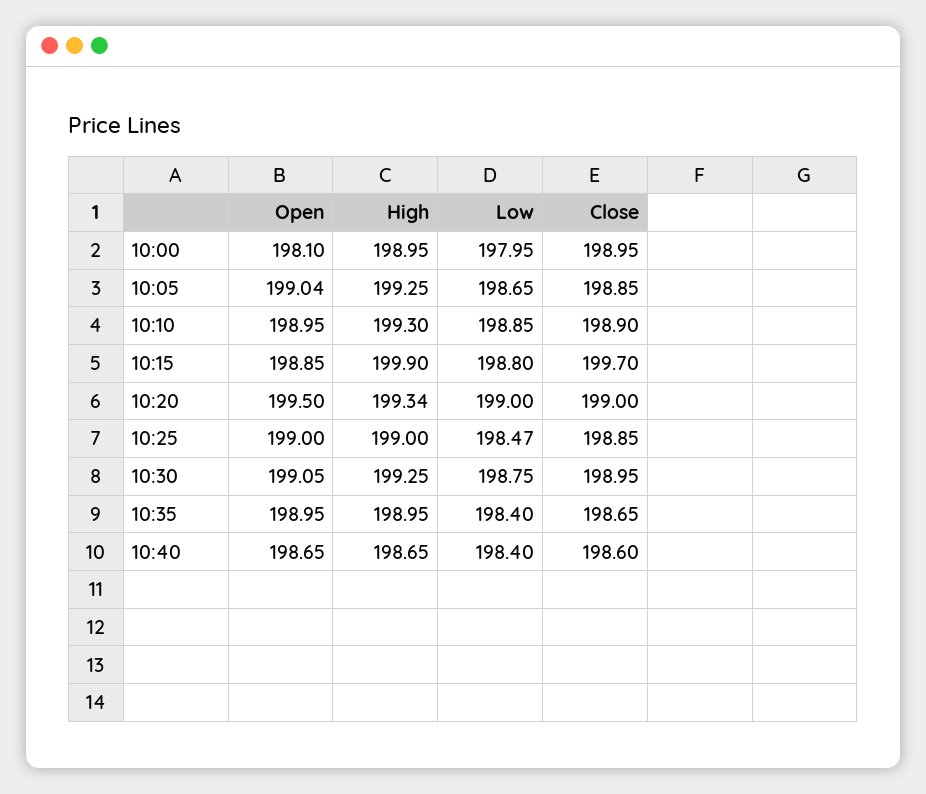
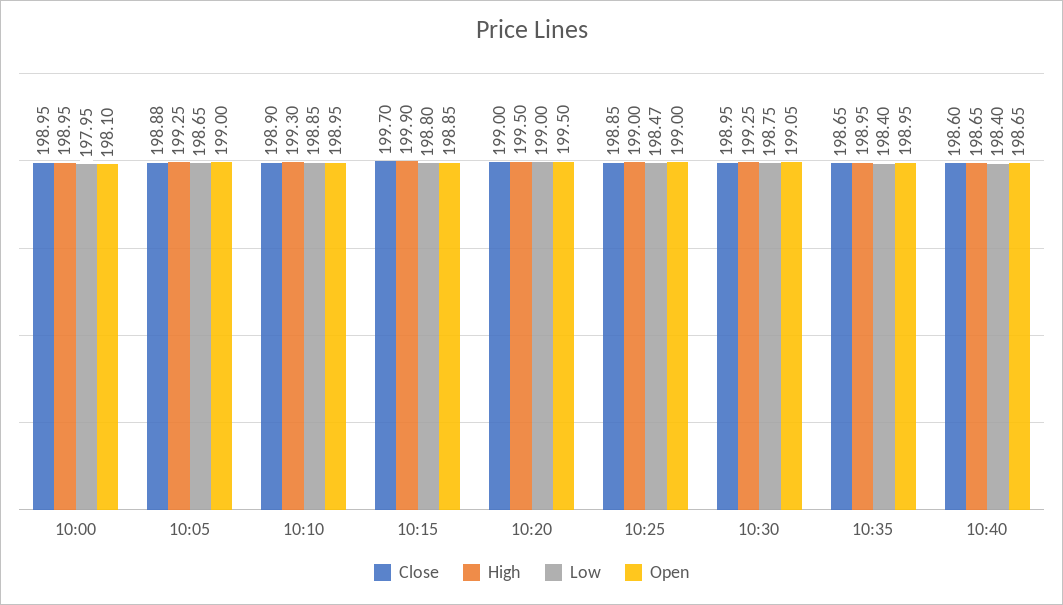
  {
    "Open": {
      "10:00": 198.1,
-     "10:05": 199.04,
+     "10:05": 199,
      "10:10": 198.95,
      "10:15": 198.85,
      "10:20": 199.5,
      "10:25": 199,
      "10:30": 199.05,
      "10:35": 198.95,
      "10:40": 198.65
    },
    "High": {
      "10:00": 198.95,
      "10:05": 199.25,
      "10:10": 199.3,
      "10:15": 199.9,
-     "10:20": 199.34,
+     "10:20": 199.5,
      "10:25": 199,
      "10:30": 199.25,
      "10:35": 198.95,
      "10:40": 198.65
    },
    "Low": {
      "10:00": 197.95,
      "10:05": 198.65,
      "10:10": 198.85,
      "10:15": 198.8,
      "10:20": 199,
      "10:25": 198.47,
      "10:30": 198.75,
      "10:35": 198.4,
      "10:40": 198.4
    },
    "Close": {
      "10:00": 198.95,
-     "10:05": 198.85,
+     "10:05": 198.88,
      "10:10": 198.9,
      "10:15": 199.7,
      "10:20": 199,
      "10:25": 198.85,
      "10:30": 198.95,
      "10:35": 198.65,
      "10:40": 198.6
    }
  }

